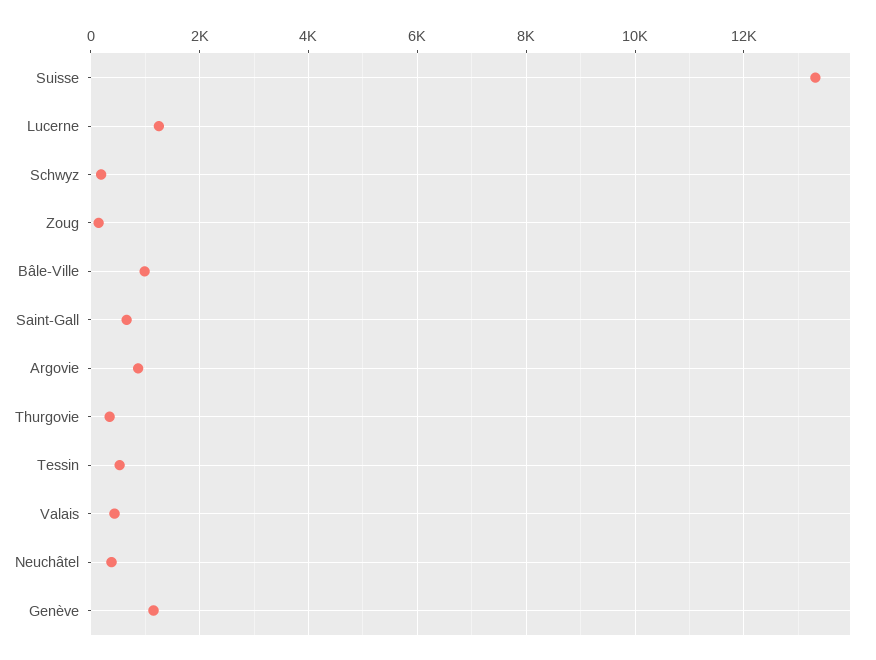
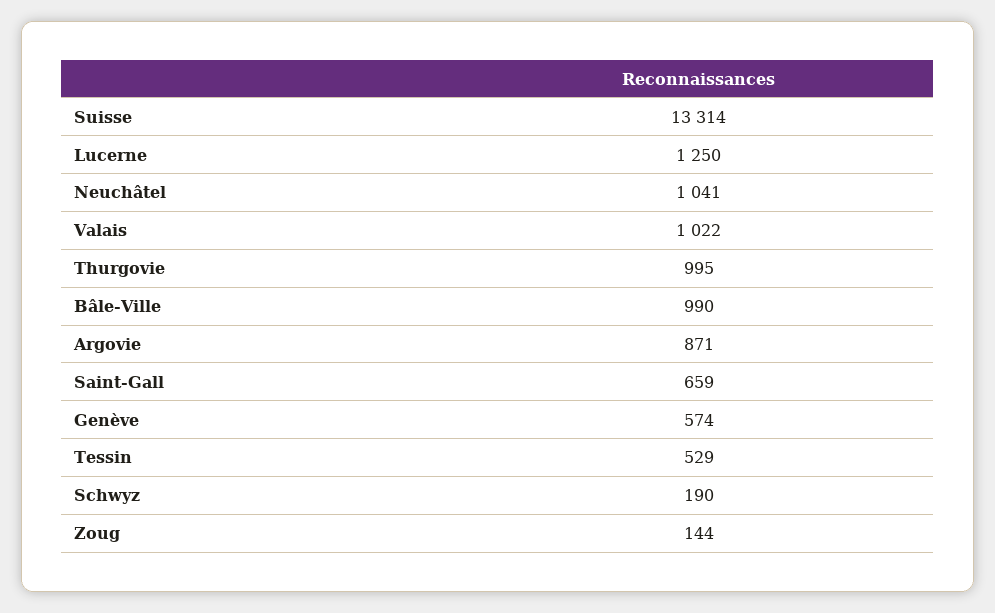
  {
    "Suisse": 13314,
    "Lucerne": 1250,
    "Schwyz": 190,
    "Zoug": 144,
    "Bâle-Ville": 990,
    "Saint-Gall": 659,
    "Argovie": 871,
-   "Thurgovie": 400,
+   "Thurgovie": 995,
    "Tessin": 529,
-   "Valais": 400,
+   "Valais": 1022,
-   "Neuchâtel": 400,
+   "Neuchâtel": 1041,
-   "Genève": 1200
+   "Genève": 574
  }

